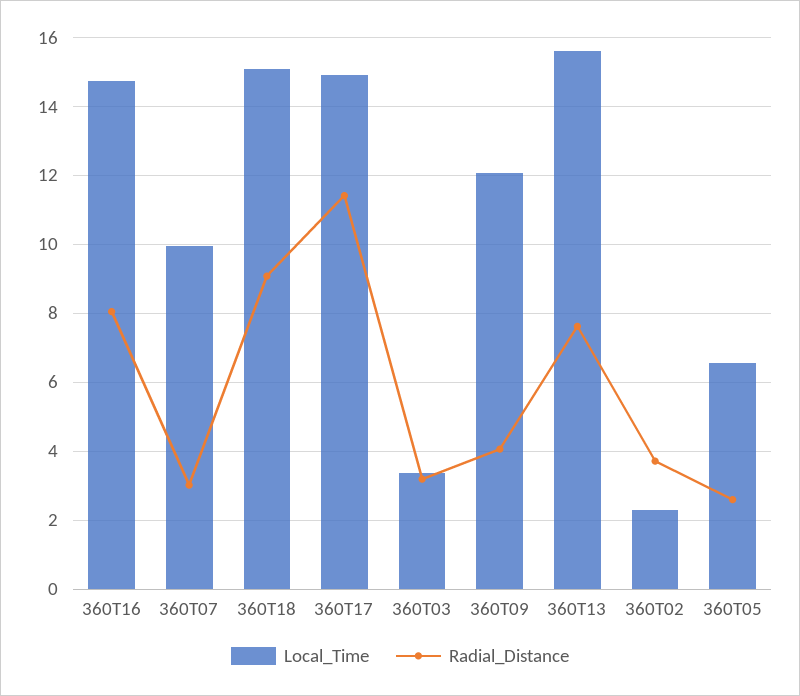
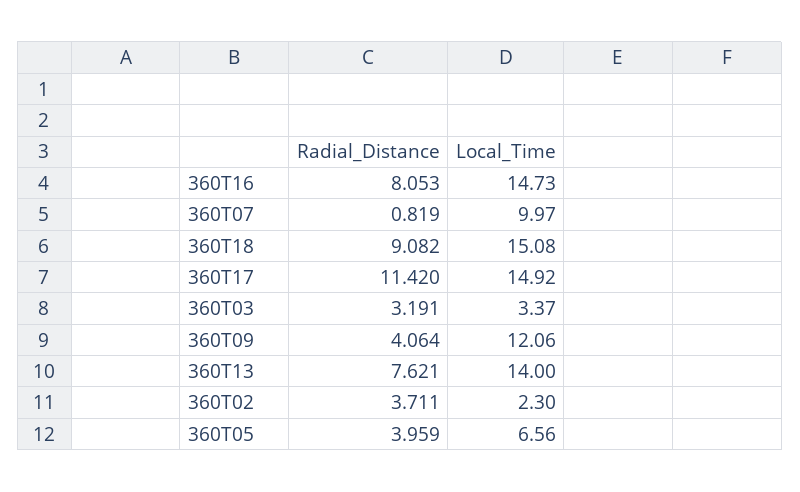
  {
    "Local_Time": {
      "360T16": 14.73,
      "360T07": 9.97,
      "360T18": 15.08,
      "360T17": 14.92,
      "360T03": 3.37,
      "360T09": 12.06,
-     "360T13": 15.6,
+     "360T13": 14,
      "360T02": 2.3,
      "360T05": 6.56
    },
    "Radial_Distance": {
      "360T16": 8.053,
-     "360T07": 3,
+     "360T07": 0.819,
      "360T18": 9.082,
      "360T17": 11.42,
      "360T03": 3.191,
      "360T09": 4.064,
      "360T13": 7.621,
      "360T02": 3.711,
-     "360T05": 2.6
+     "360T05": 3.959
    }
  }

